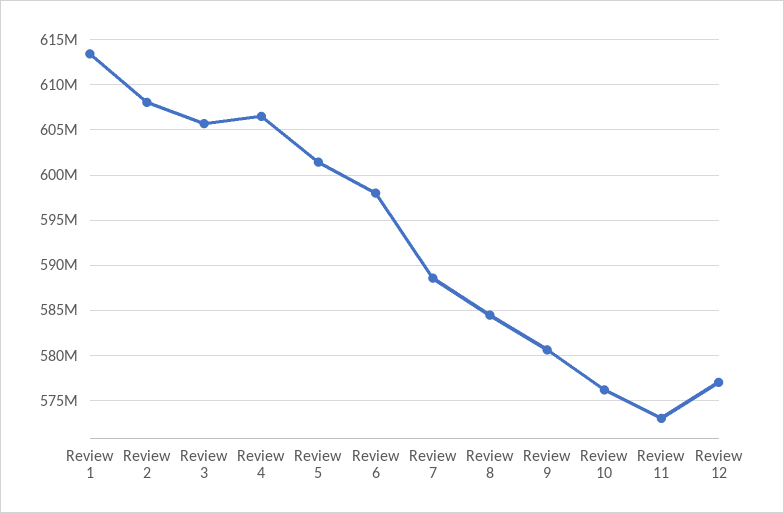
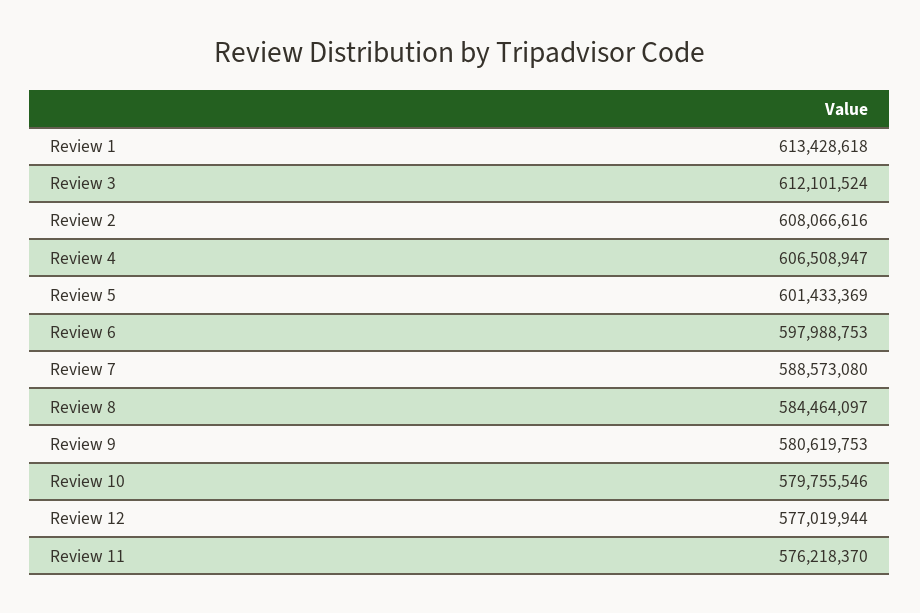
  {
    "Review 1": 613428618,
    "Review 2": 608066616,
-   "Review 3": 606000000,
+   "Review 3": 612101524,
    "Review 4": 606508947,
    "Review 5": 601433369,
    "Review 6": 597988753,
    "Review 7": 588573080,
    "Review 8": 584464097,
    "Review 9": 580619753,
-   "Review 10": 576000000,
+   "Review 10": 579755546,
-   "Review 11": 573000000,
+   "Review 11": 576218370,
    "Review 12": 577019944
  }

